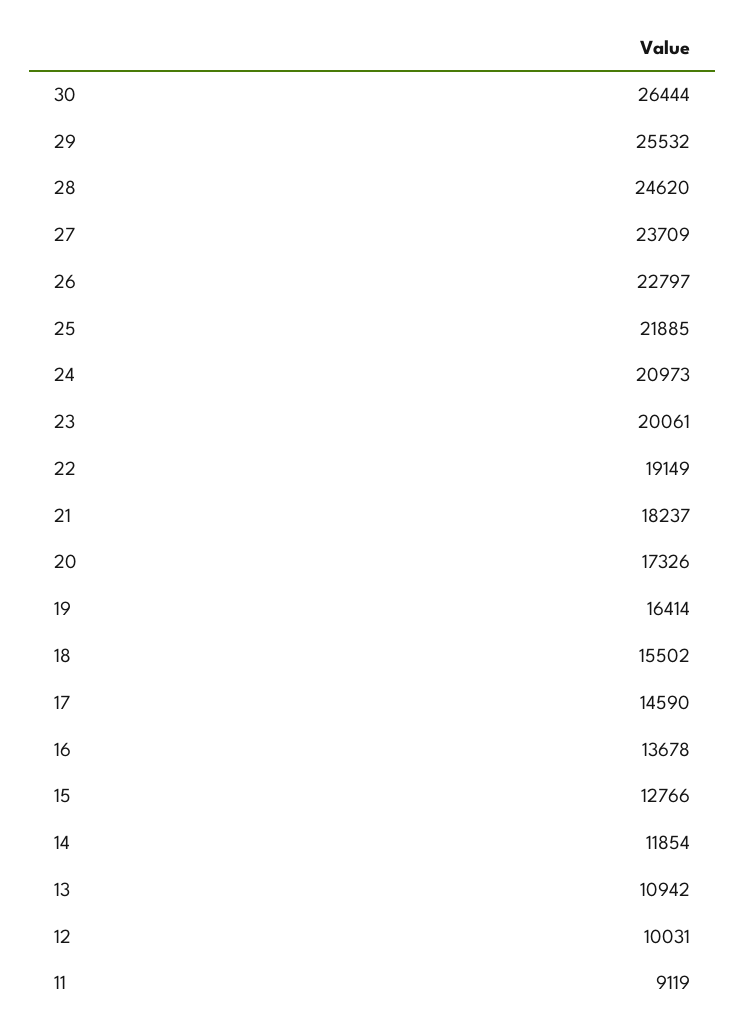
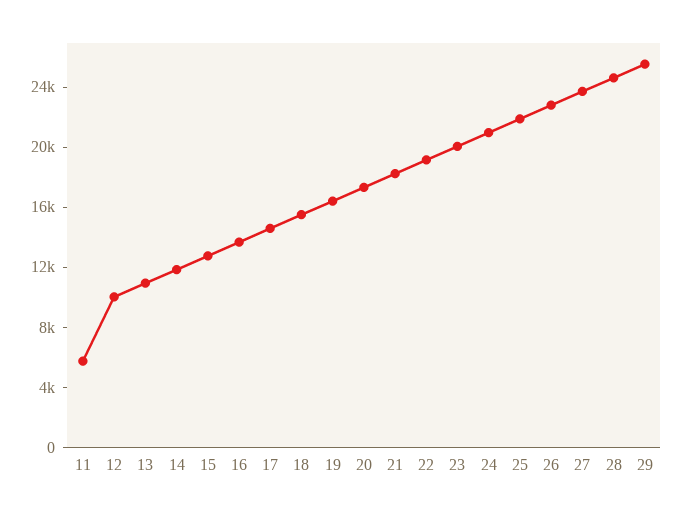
  {
-   "30": 26444,
    "29": 25532,
    "28": 24620,
    "27": 23709,
    "26": 22797,
    "25": 21885,
    "24": 20973,
    "23": 20061,
    "22": 19149,
    "21": 18237,
    "20": 17326,
    "19": 16414,
    "18": 15502,
    "17": 14590,
    "16": 13678,
    "15": 12766,
    "14": 11854,
    "13": 10942,
    "12": 10031,
-   "11": 9119
+   "11": 6000
  }

